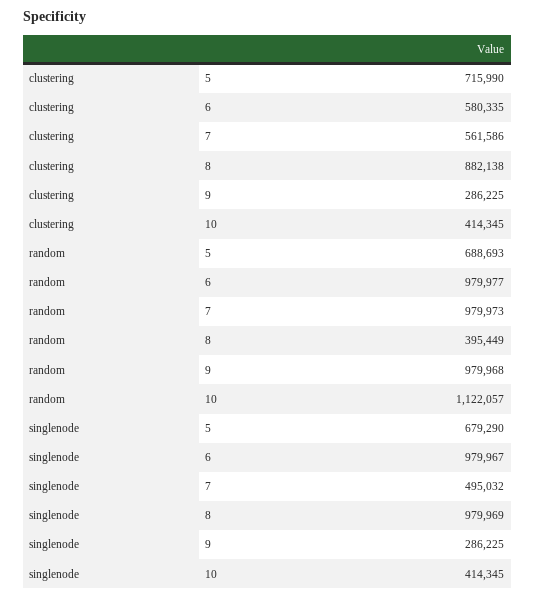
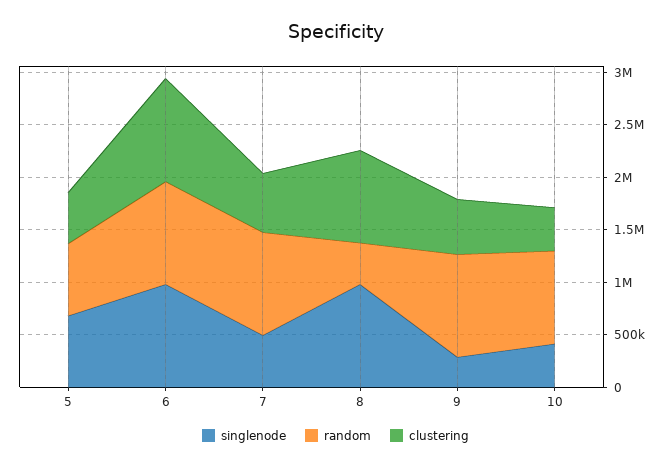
  {
    "clustering": {
-     "5": 715990,
+     "5": 500000,
-     "6": 580335,
+     "6": 1000000,
      "7": 561586,
      "8": 882138,
-     "9": 286225,
+     "9": 500000,
      "10": 414345
    },
    "random": {
      "5": 688693,
      "6": 979977,
      "7": 979973,
      "8": 395449,
      "9": 979968,
-     "10": 1122057
+     "10": 900000
    },
    "singlenode": {
      "5": 679290,
      "6": 979967,
      "7": 495032,
      "8": 979969,
      "9": 286225,
      "10": 414345
    }
  }

